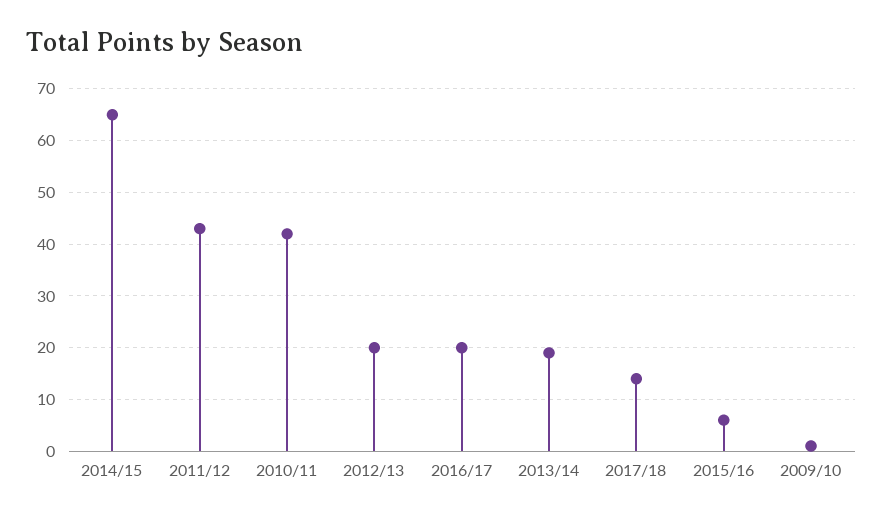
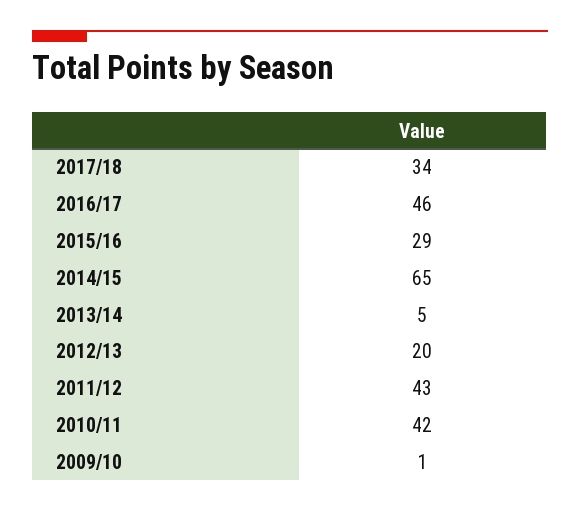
  {
    "2014/15": 65,
    "2011/12": 43,
    "2010/11": 42,
    "2012/13": 20,
-   "2016/17": 20,
+   "2016/17": 46,
-   "2013/14": 20,
+   "2013/14": 5,
-   "2017/18": 15,
+   "2017/18": 34,
-   "2015/16": 5,
+   "2015/16": 29,
    "2009/10": 1
  }

